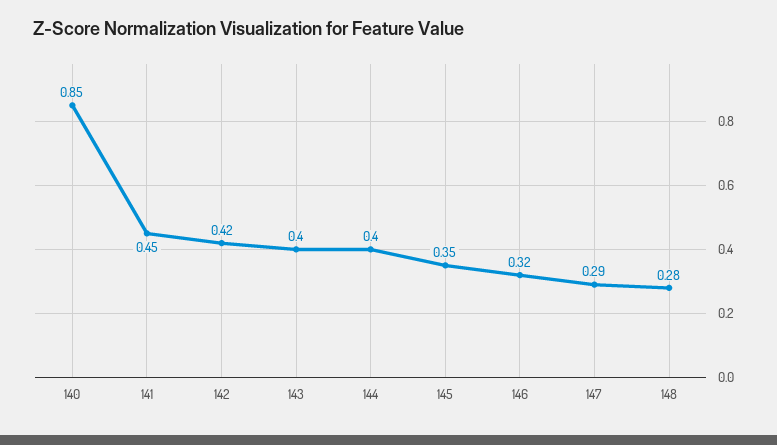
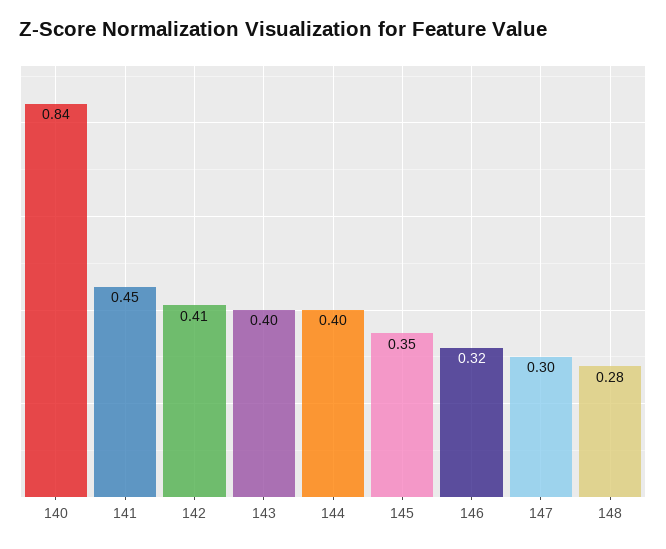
  {
-   "140": 0.85,
+   "140": 0.84,
    "141": 0.45,
-   "142": 0.42,
+   "142": 0.41,
    "143": 0.4,
    "144": 0.4,
    "145": 0.35,
    "146": 0.32,
-   "147": 0.29,
+   "147": 0.3,
    "148": 0.28
  }

